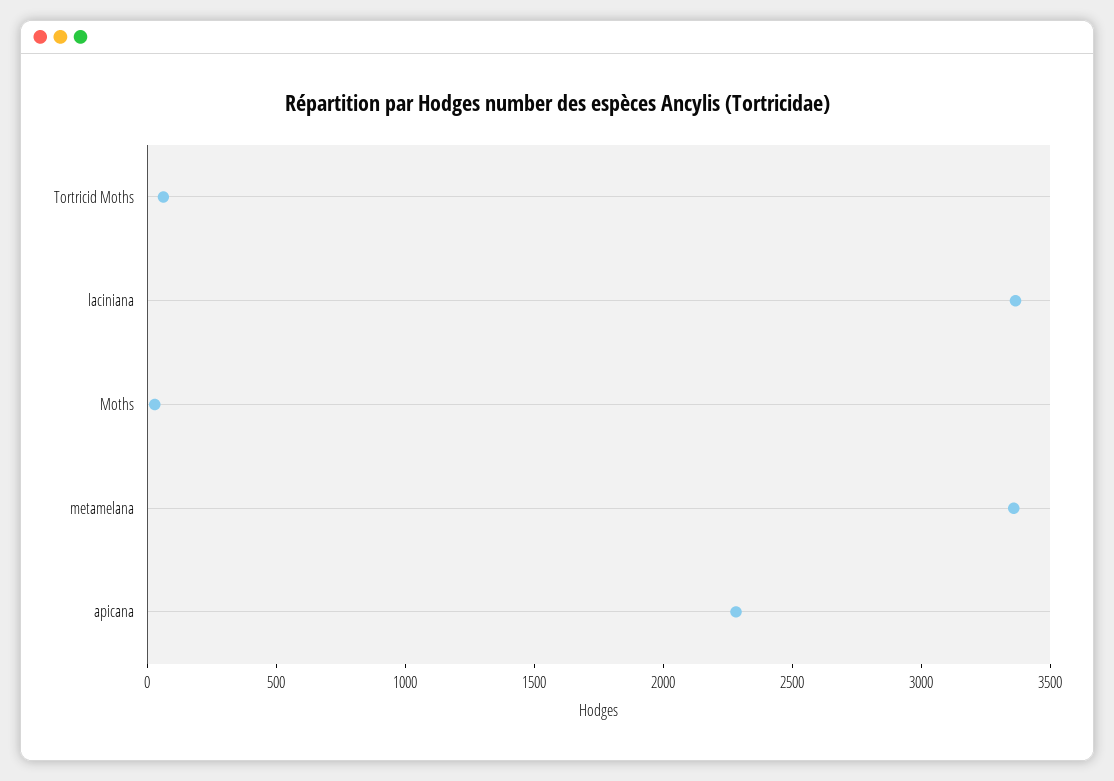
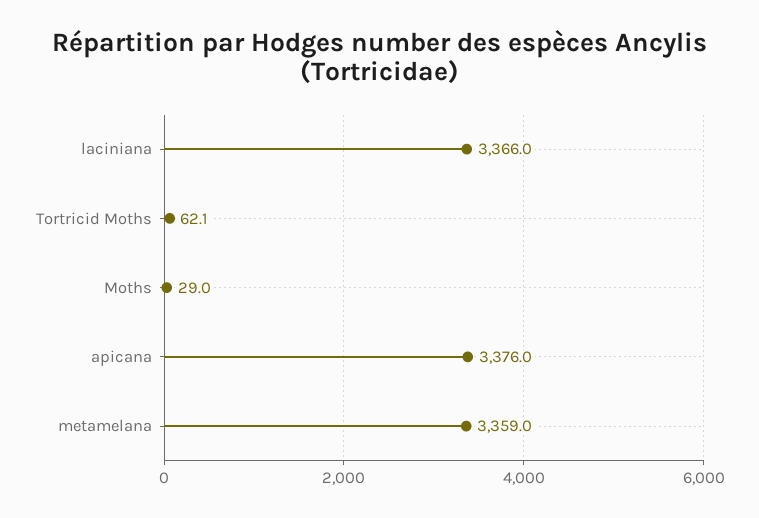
  {
    "Tortricid Moths": 62.1,
    "laciniana": 3366,
    "Moths": 29,
    "metamelana": 3359,
-   "apicana": 2300
+   "apicana": 3376
  }

